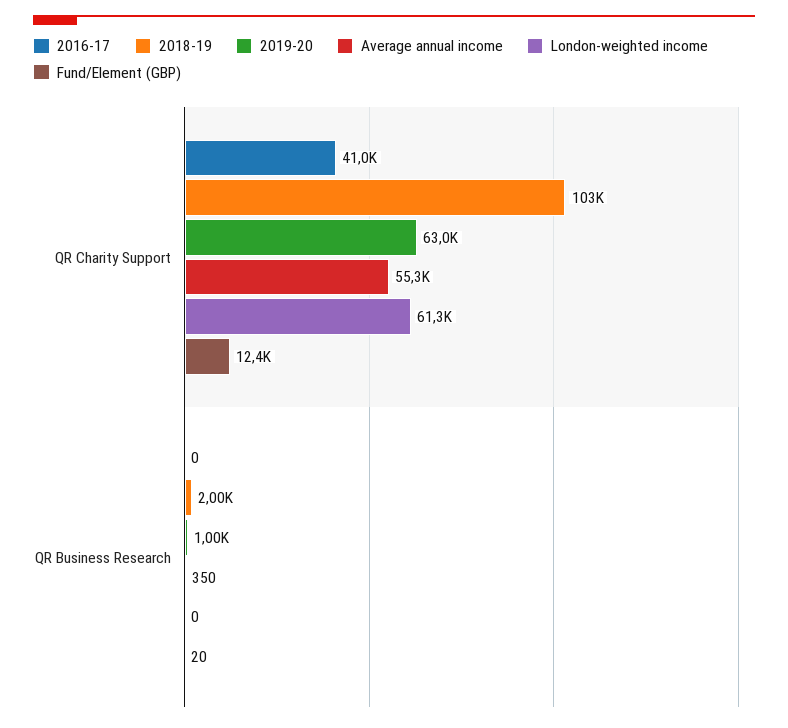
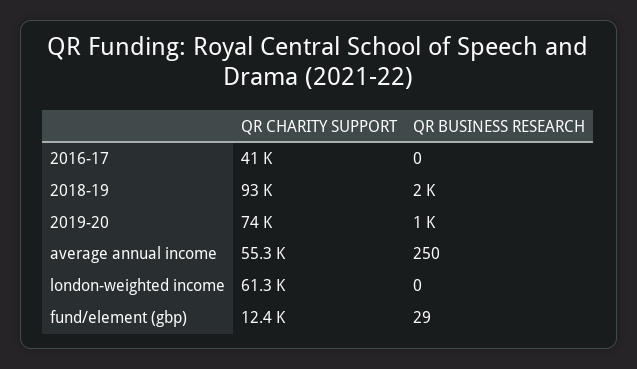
  {
    "2016-17": {
      "QR Charity Support": 41000,
      "QR Business Research": 0
    },
    "2018-19": {
-     "QR Charity Support": 103000,
+     "QR Charity Support": 93000,
      "QR Business Research": 2000
    },
    "2019-20": {
-     "QR Charity Support": 63000,
+     "QR Charity Support": 74000,
      "QR Business Research": 1000
    },
    "Average annual income": {
      "QR Charity Support": 55300,
-     "QR Business Research": 350
+     "QR Business Research": 250
    },
    "London-weighted income": {
      "QR Charity Support": 61300,
      "QR Business Research": 0
    },
    "Fund/Element (GBP)": {
      "QR Charity Support": 12400,
-     "QR Business Research": 20
+     "QR Business Research": 29
    }
  }

